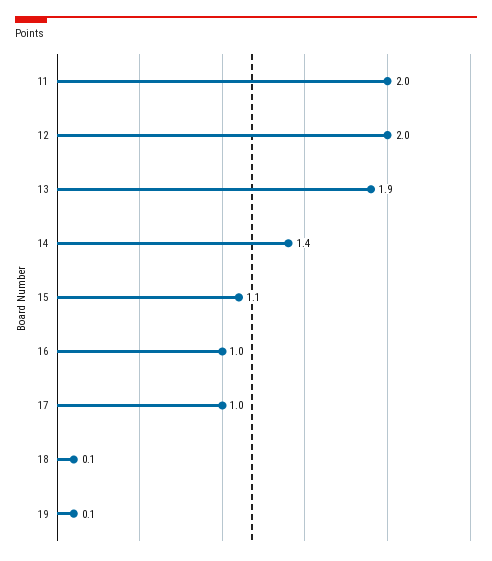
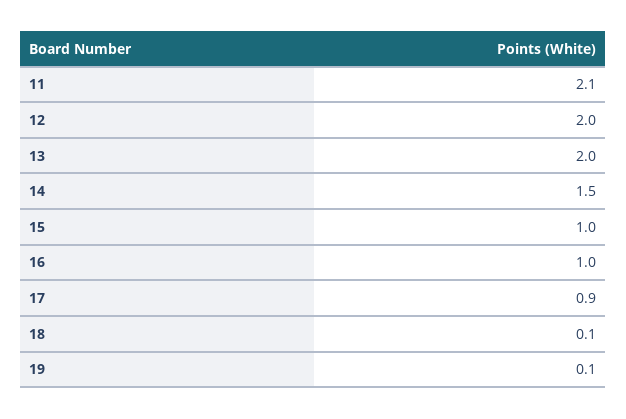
  {
-   "11": 2,
+   "11": 2.1,
    "12": 2,
-   "13": 1.9,
+   "13": 2,
-   "14": 1.4,
+   "14": 1.5,
-   "15": 1.1,
+   "15": 1,
    "16": 1,
-   "17": 1,
+   "17": 0.9,
    "18": 0.1,
    "19": 0.1
  }

